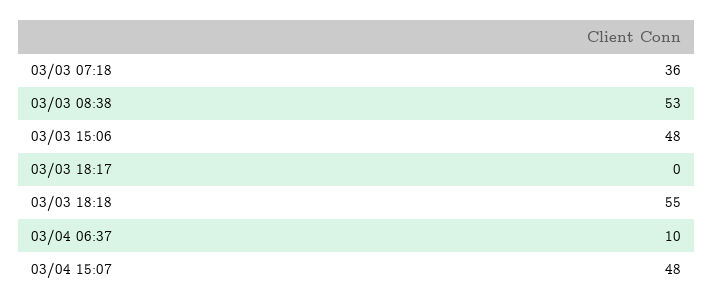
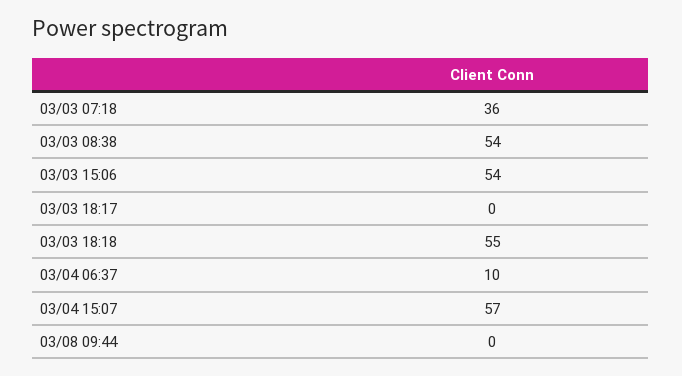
  {
    "03/03 07:18": 36,
-   "03/03 08:38": 53,
+   "03/03 08:38": 54,
-   "03/03 15:06": 48,
+   "03/03 15:06": 54,
    "03/03 18:17": 0,
    "03/03 18:18": 55,
    "03/04 06:37": 10,
-   "03/04 15:07": 48
+   "03/04 15:07": 57,
+   "03/08 09:44": 0
  }

